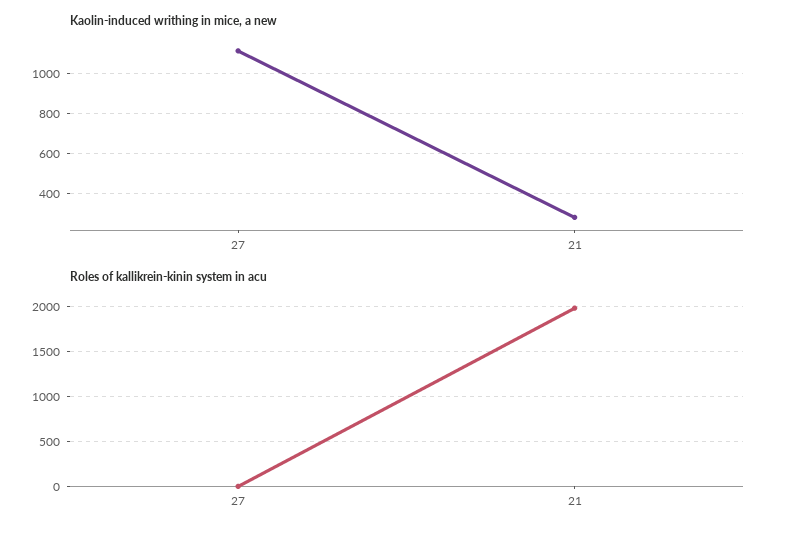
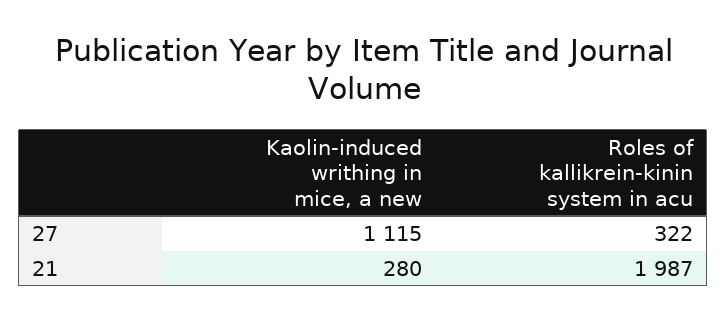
  {
    "Kaolin-induced writhing in mice, a new": {
      "27": 1115,
      "21": 280
    },
    "Roles of kallikrein-kinin system in acu": {
-     "27": 0,
+     "27": 322,
      "21": 1987
    }
  }

